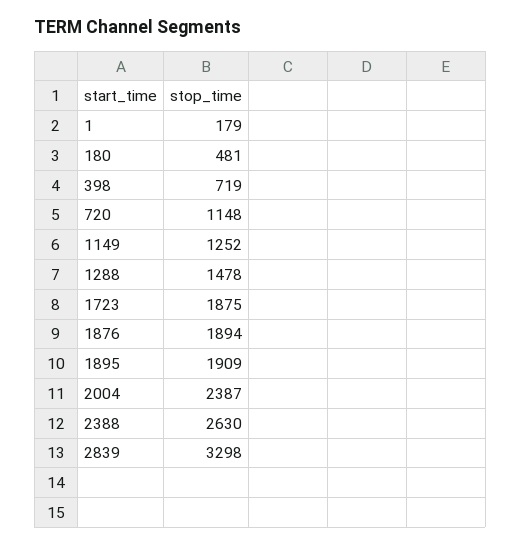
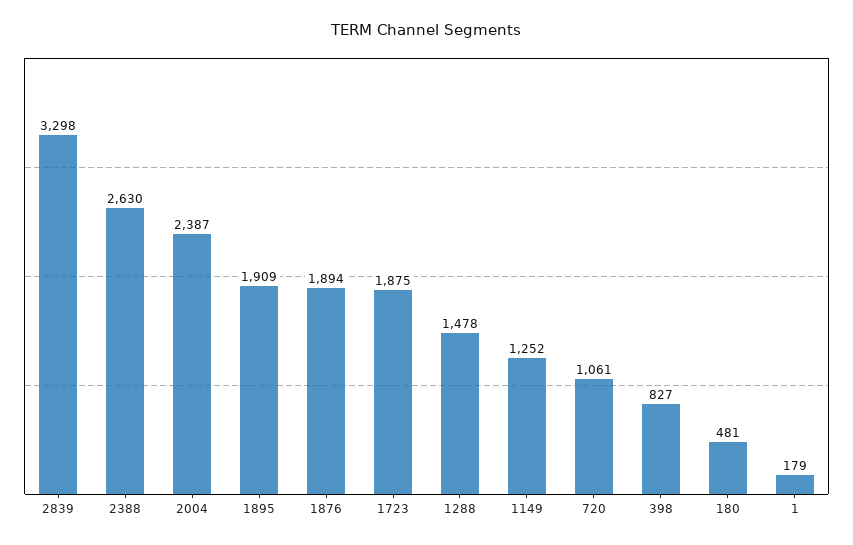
  {
    "1": 179,
    "180": 481,
-   "398": 719,
+   "398": 827,
-   "720": 1148,
+   "720": 1061,
    "1149": 1252,
    "1288": 1478,
    "1723": 1875,
    "1876": 1894,
    "1895": 1909,
    "2004": 2387,
    "2388": 2630,
    "2839": 3298
  }

